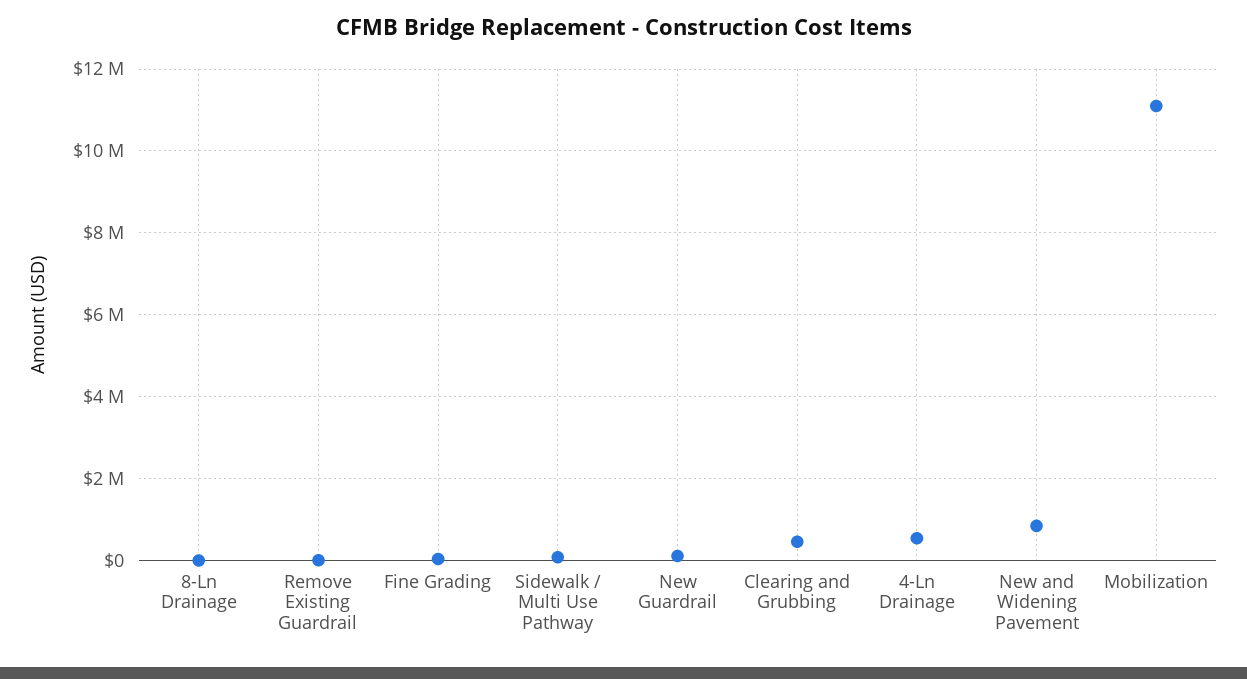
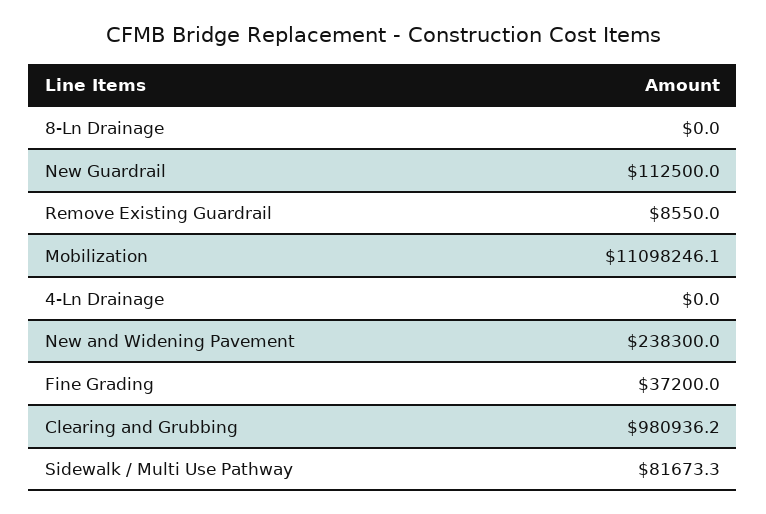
  {
    "8-Ln Drainage": 0,
    "Remove Existing Guardrail": 8550,
    "Fine Grading": 37200,
    "Sidewalk / Multi Use Pathway": 81673.3,
    "New Guardrail": 112500,
-   "Clearing and Grubbing": 400000,
+   "Clearing and Grubbing": 980936.2,
-   "4-Ln Drainage": 600000,
+   "4-Ln Drainage": 0,
-   "New and Widening Pavement": 800000,
+   "New and Widening Pavement": 238300,
    "Mobilization": 11098246.1
  }

